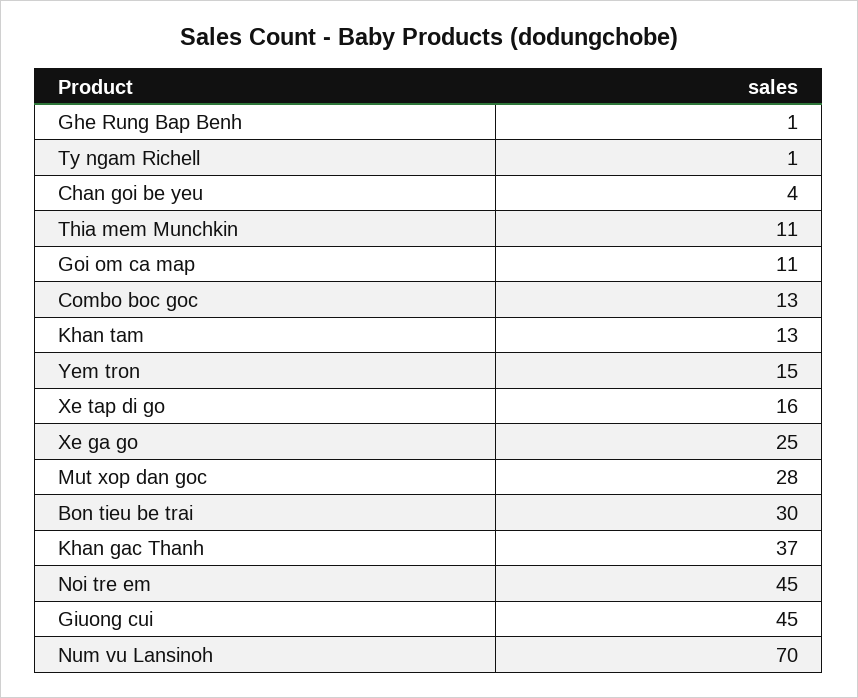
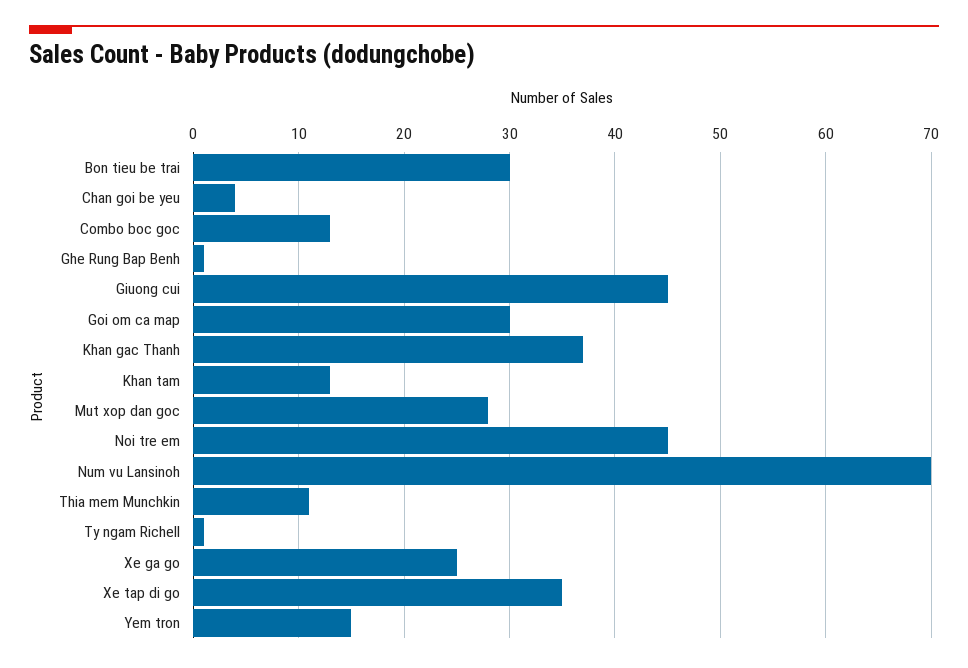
  {
    "Ghe Rung Bap Benh": 1,
    "Ty ngam Richell": 1,
    "Chan goi be yeu": 4,
    "Thia mem Munchkin": 11,
-   "Goi om ca map": 11,
+   "Goi om ca map": 30,
    "Combo boc goc": 13,
    "Khan tam": 13,
    "Yem tron": 15,
-   "Xe tap di go": 16,
+   "Xe tap di go": 35,
    "Xe ga go": 25,
    "Mut xop dan goc": 28,
    "Bon tieu be trai": 30,
    "Khan gac Thanh": 37,
    "Noi tre em": 45,
    "Giuong cui": 45,
    "Num vu Lansinoh": 70
  }

